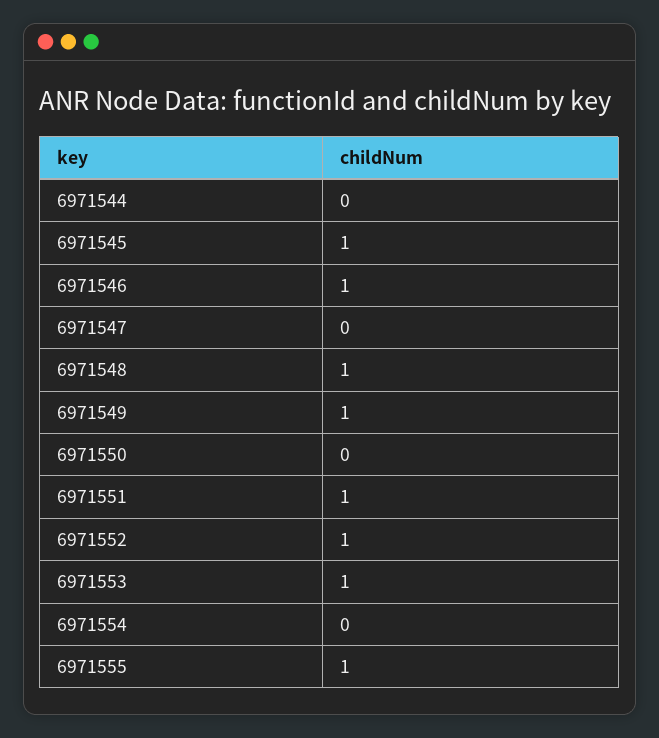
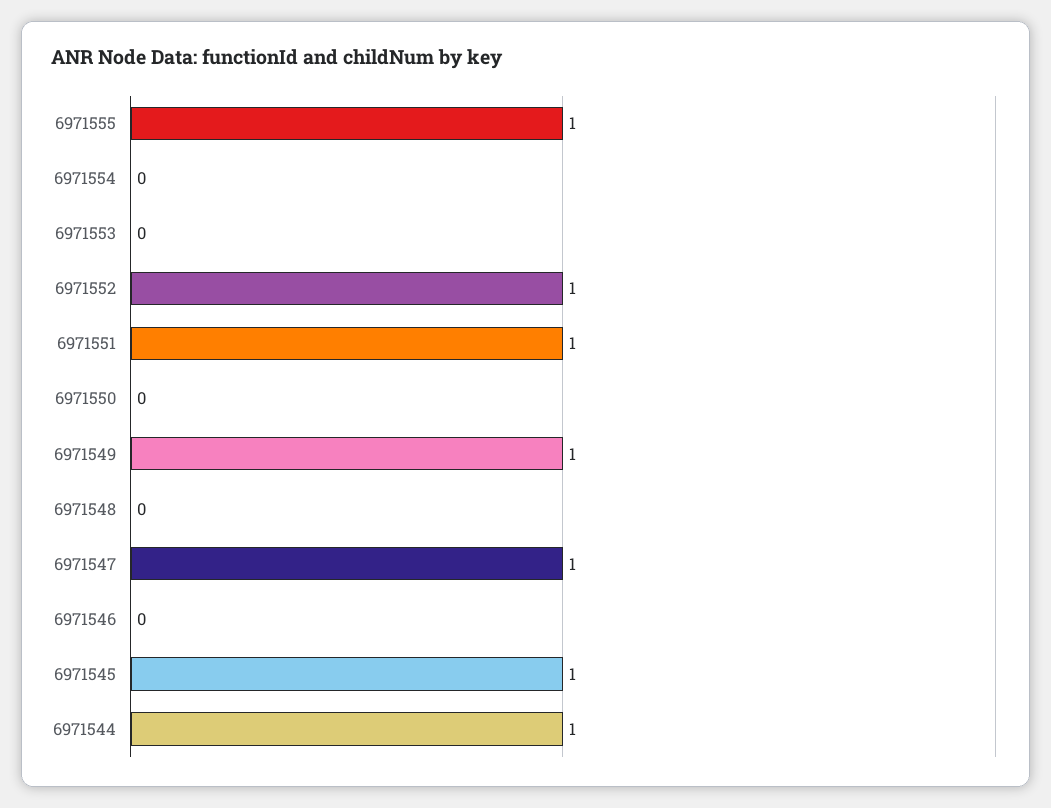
  {
-   "6971544": 0,
+   "6971544": 1,
    "6971545": 1,
-   "6971546": 1,
+   "6971546": 0,
-   "6971547": 0,
+   "6971547": 1,
-   "6971548": 1,
+   "6971548": 0,
    "6971549": 1,
    "6971550": 0,
    "6971551": 1,
    "6971552": 1,
-   "6971553": 1,
+   "6971553": 0,
    "6971554": 0,
    "6971555": 1
  }

